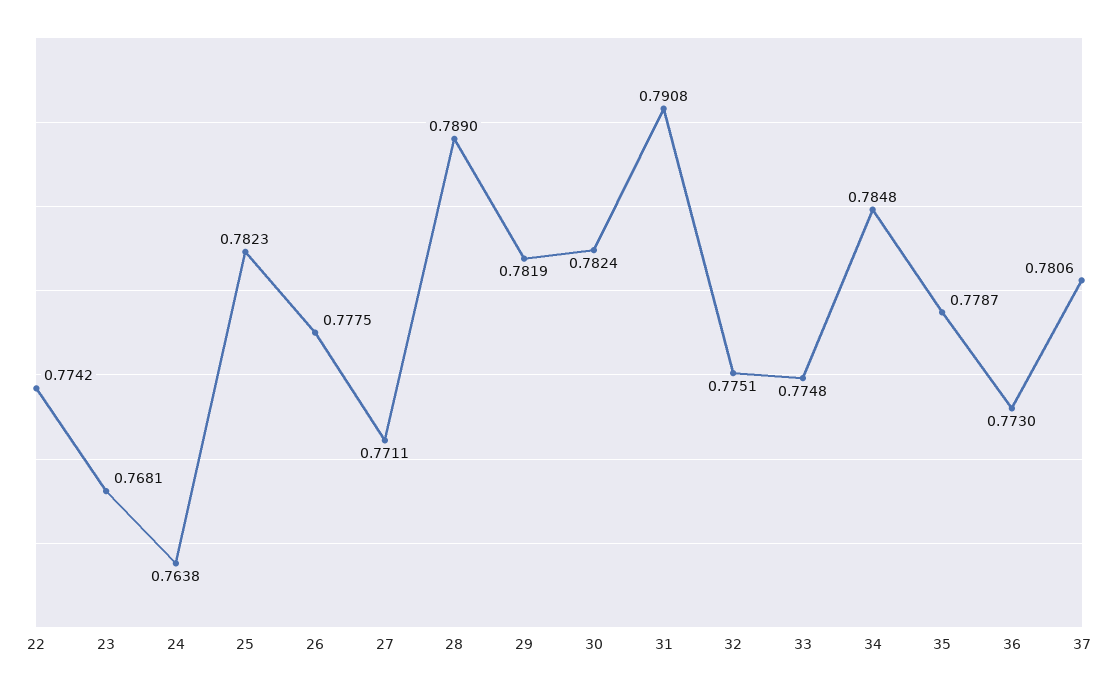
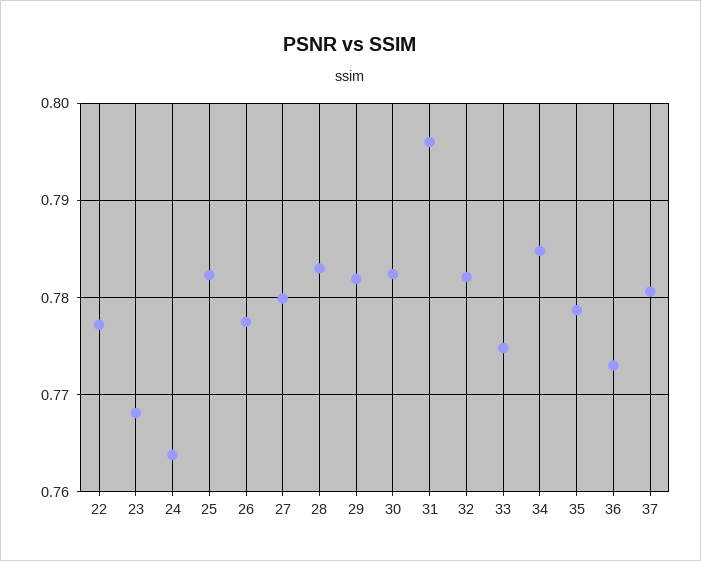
  {
-   "22": 0.7742,
+   "22": 0.777,
    "23": 0.7681,
    "24": 0.7638,
    "25": 0.7823,
    "26": 0.7775,
-   "27": 0.7711,
+   "27": 0.78,
-   "28": 0.789,
+   "28": 0.783,
    "29": 0.7819,
    "30": 0.7824,
-   "31": 0.7908,
+   "31": 0.796,
-   "32": 0.7751,
+   "32": 0.782,
    "33": 0.7748,
    "34": 0.7848,
    "35": 0.7787,
    "36": 0.773,
    "37": 0.7806
  }

